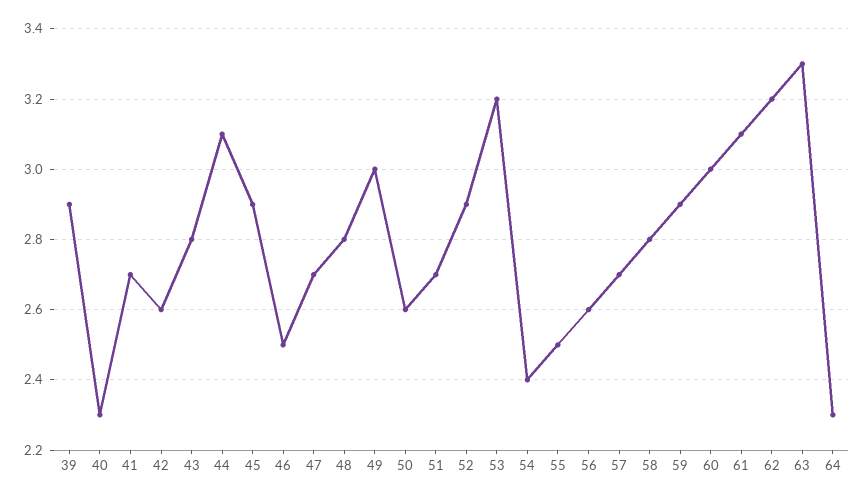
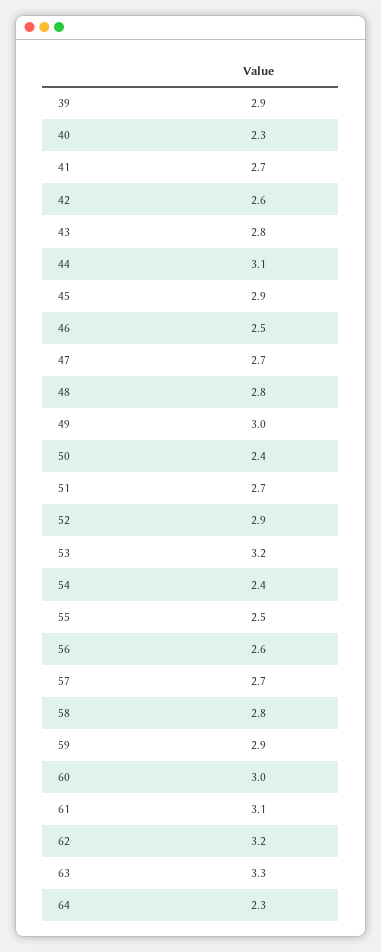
  {
    "39": 2.9,
    "40": 2.3,
    "41": 2.7,
    "42": 2.6,
    "43": 2.8,
    "44": 3.1,
    "45": 2.9,
    "46": 2.5,
    "47": 2.7,
    "48": 2.8,
    "49": 3,
-   "50": 2.6,
+   "50": 2.4,
    "51": 2.7,
    "52": 2.9,
    "53": 3.2,
    "54": 2.4,
    "55": 2.5,
    "56": 2.6,
    "57": 2.7,
    "58": 2.8,
    "59": 2.9,
    "60": 3,
    "61": 3.1,
    "62": 3.2,
    "63": 3.3,
    "64": 2.3
  }

